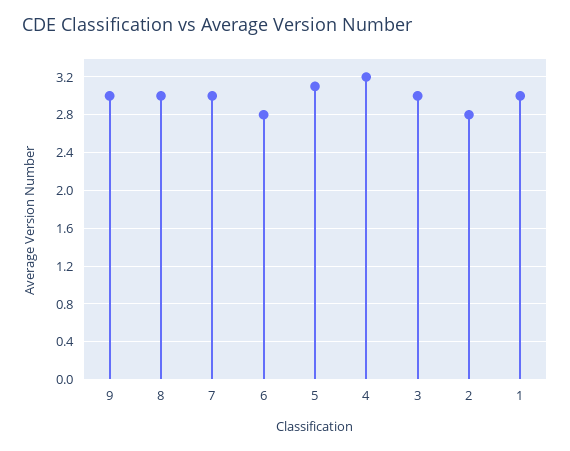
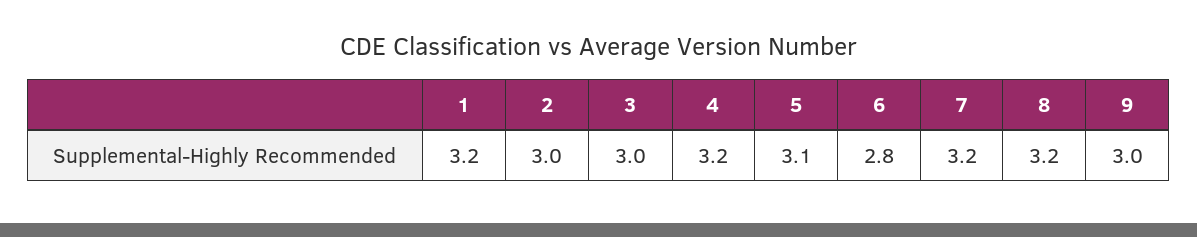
  {
    "9": 3,
-   "8": 3,
+   "8": 3.2,
-   "7": 3,
+   "7": 3.2,
    "6": 2.8,
    "5": 3.1,
    "4": 3.2,
    "3": 3,
-   "2": 2.8,
+   "2": 3,
-   "1": 3
+   "1": 3.2
  }

